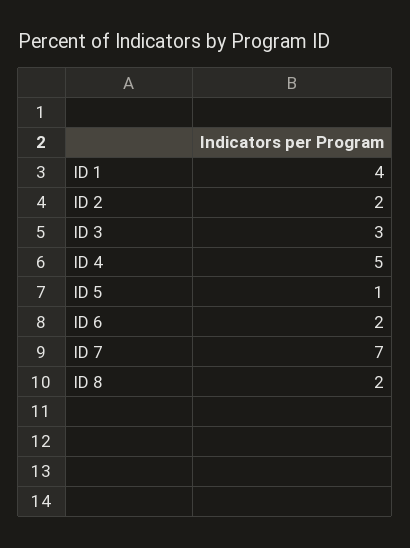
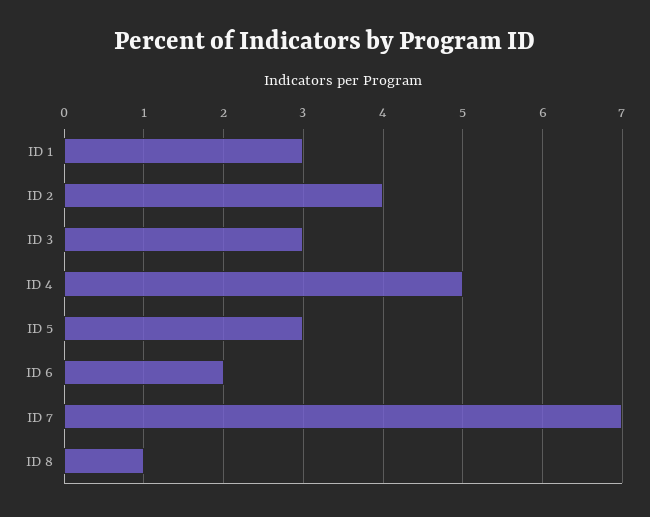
  {
-   "ID 1": 4,
+   "ID 1": 3,
-   "ID 2": 2,
+   "ID 2": 4,
    "ID 3": 3,
    "ID 4": 5,
-   "ID 5": 1,
+   "ID 5": 3,
    "ID 6": 2,
    "ID 7": 7,
-   "ID 8": 2
+   "ID 8": 1
  }

